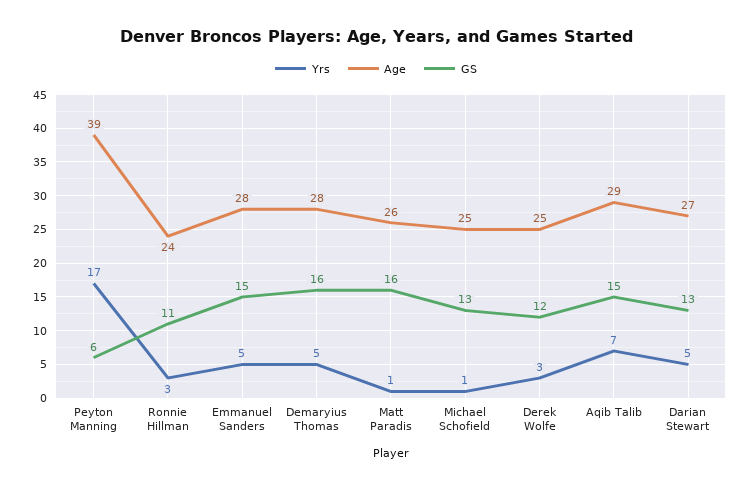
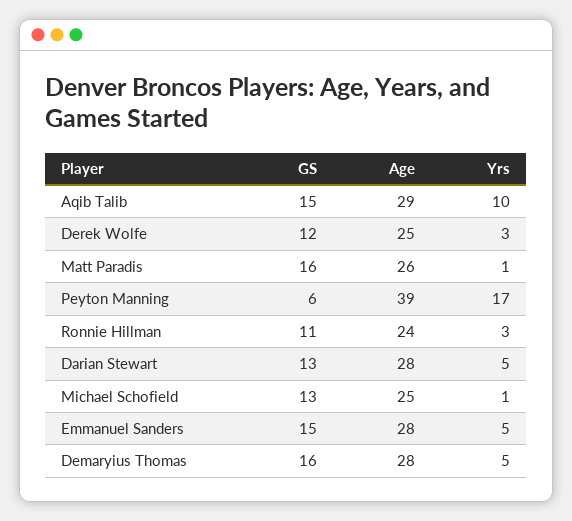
  {
    "Yrs": {
      "Peyton Manning": 17,
      "Ronnie Hillman": 3,
      "Emmanuel Sanders": 5,
      "Demaryius Thomas": 5,
      "Matt Paradis": 1,
      "Michael Schofield": 1,
      "Derek Wolfe": 3,
-     "Aqib Talib": 7,
+     "Aqib Talib": 10,
      "Darian Stewart": 5
    },
    "Age": {
      "Peyton Manning": 39,
      "Ronnie Hillman": 24,
      "Emmanuel Sanders": 28,
      "Demaryius Thomas": 28,
      "Matt Paradis": 26,
      "Michael Schofield": 25,
      "Derek Wolfe": 25,
      "Aqib Talib": 29,
-     "Darian Stewart": 27
+     "Darian Stewart": 28
    },
    "GS": {
      "Peyton Manning": 6,
      "Ronnie Hillman": 11,
      "Emmanuel Sanders": 15,
      "Demaryius Thomas": 16,
      "Matt Paradis": 16,
      "Michael Schofield": 13,
      "Derek Wolfe": 12,
      "Aqib Talib": 15,
      "Darian Stewart": 13
    }
  }

